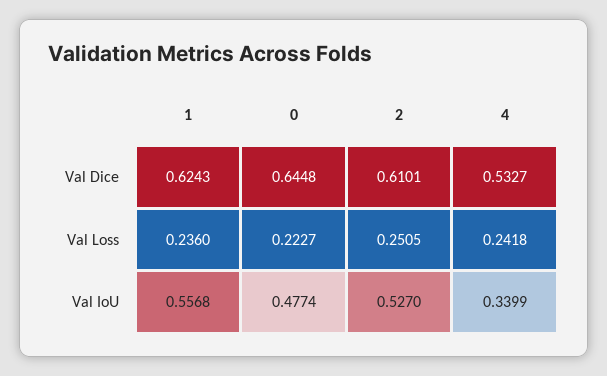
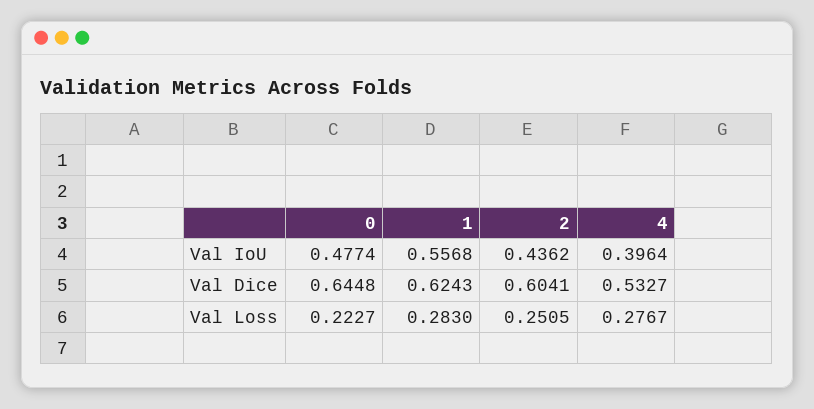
  {
    "1": {
      "Val Dice": 0.6243,
-     "Val Loss": 0.236,
+     "Val Loss": 0.283,
      "Val IoU": 0.5568
    },
    "0": {
      "Val Dice": 0.6448,
      "Val Loss": 0.2227,
      "Val IoU": 0.4774
    },
    "2": {
-     "Val Dice": 0.6101,
+     "Val Dice": 0.6041,
      "Val Loss": 0.2505,
-     "Val IoU": 0.527
+     "Val IoU": 0.4362
    },
    "4": {
      "Val Dice": 0.5327,
-     "Val Loss": 0.2418,
+     "Val Loss": 0.2767,
-     "Val IoU": 0.3399
+     "Val IoU": 0.3964
    }
  }

